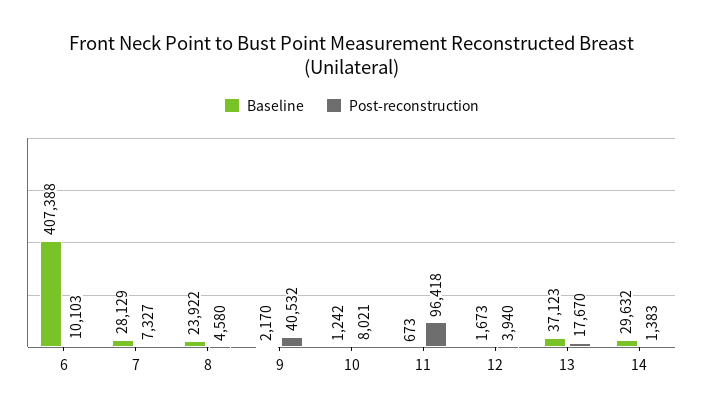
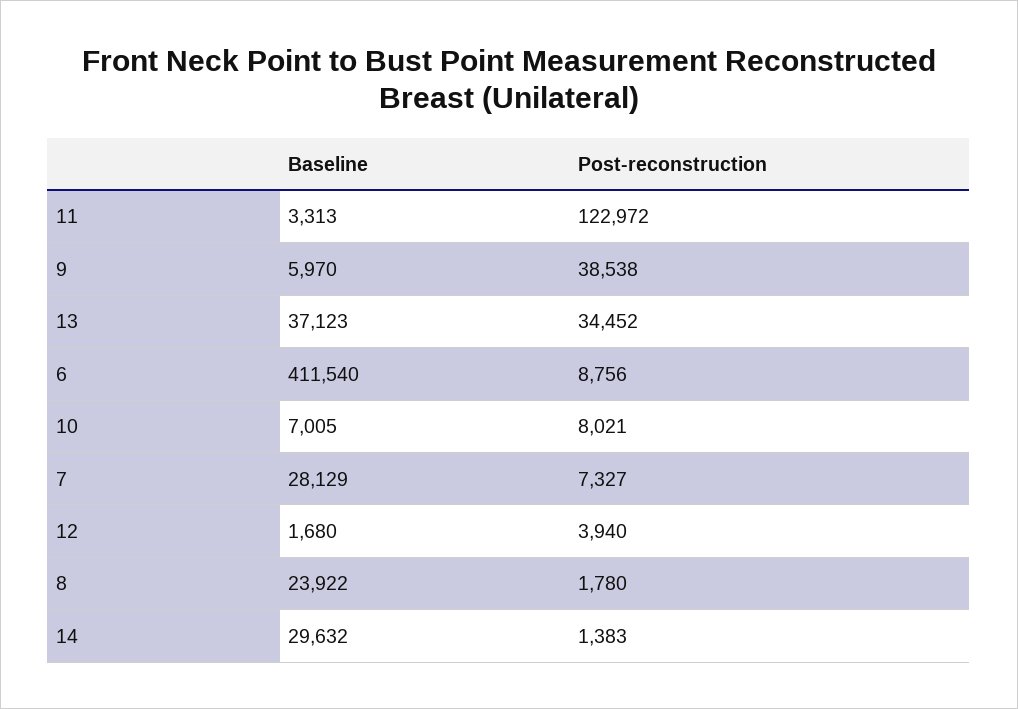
  {
    "Baseline": {
-     "6": 407388,
+     "6": 411540,
      "7": 28129,
      "8": 23922,
-     "9": 2170,
+     "9": 5970,
-     "10": 1242,
+     "10": 7005,
-     "11": 673,
+     "11": 3313,
-     "12": 1673,
+     "12": 1680,
      "13": 37123,
      "14": 29632
    },
    "Post-reconstruction": {
-     "6": 10103,
+     "6": 8756,
      "7": 7327,
-     "8": 4580,
+     "8": 1780,
-     "9": 40532,
+     "9": 38538,
      "10": 8021,
-     "11": 96418,
+     "11": 122972,
      "12": 3940,
-     "13": 17670,
+     "13": 34452,
      "14": 1383
    }
  }

